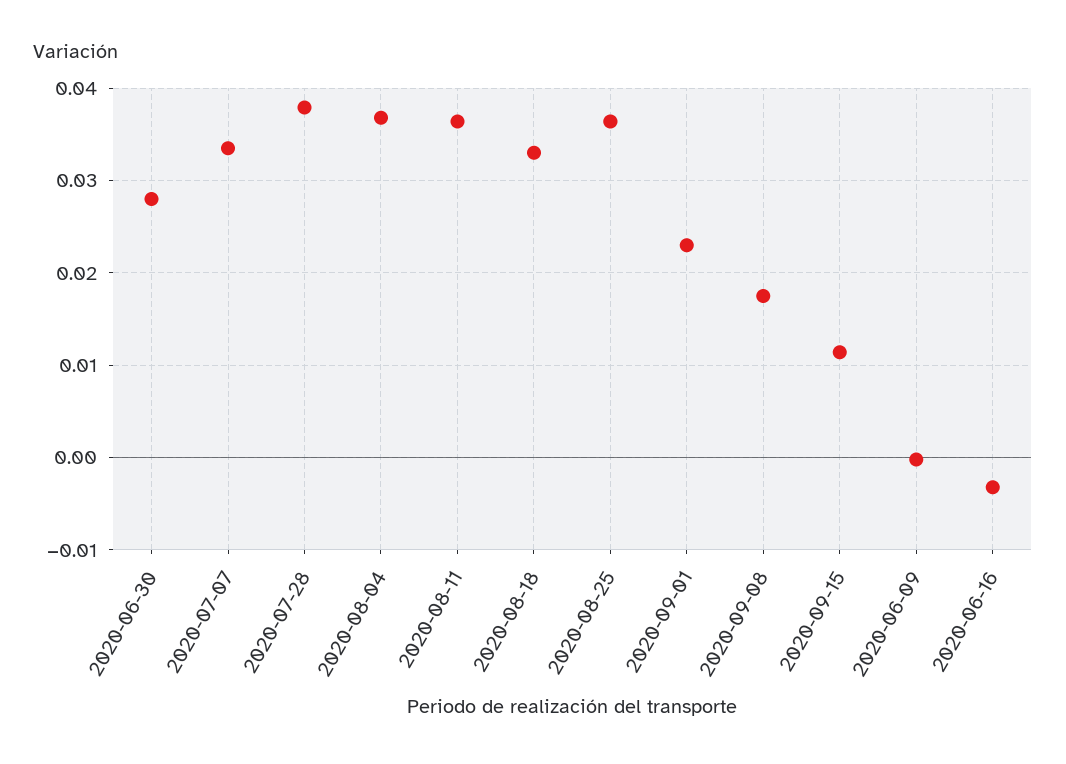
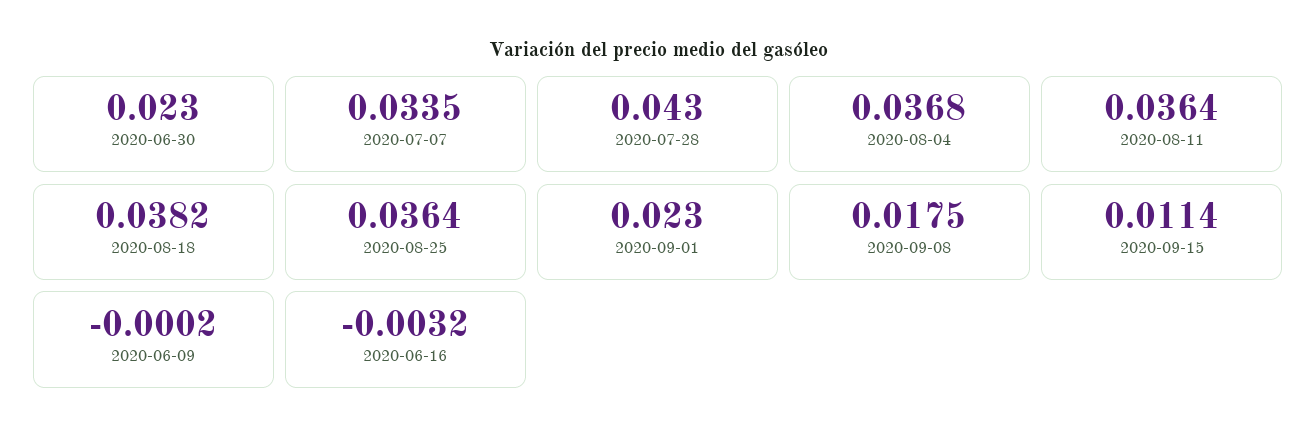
  {
-   "2020-06-30": 0.028,
+   "2020-06-30": 0.023,
    "2020-07-07": 0.0335,
-   "2020-07-28": 0.038,
+   "2020-07-28": 0.043,
    "2020-08-04": 0.0368,
    "2020-08-11": 0.0364,
-   "2020-08-18": 0.033,
+   "2020-08-18": 0.0382,
    "2020-08-25": 0.0364,
    "2020-09-01": 0.023,
    "2020-09-08": 0.0175,
    "2020-09-15": 0.0114,
    "2020-06-09": -0.0002,
    "2020-06-16": -0.0032
  }

